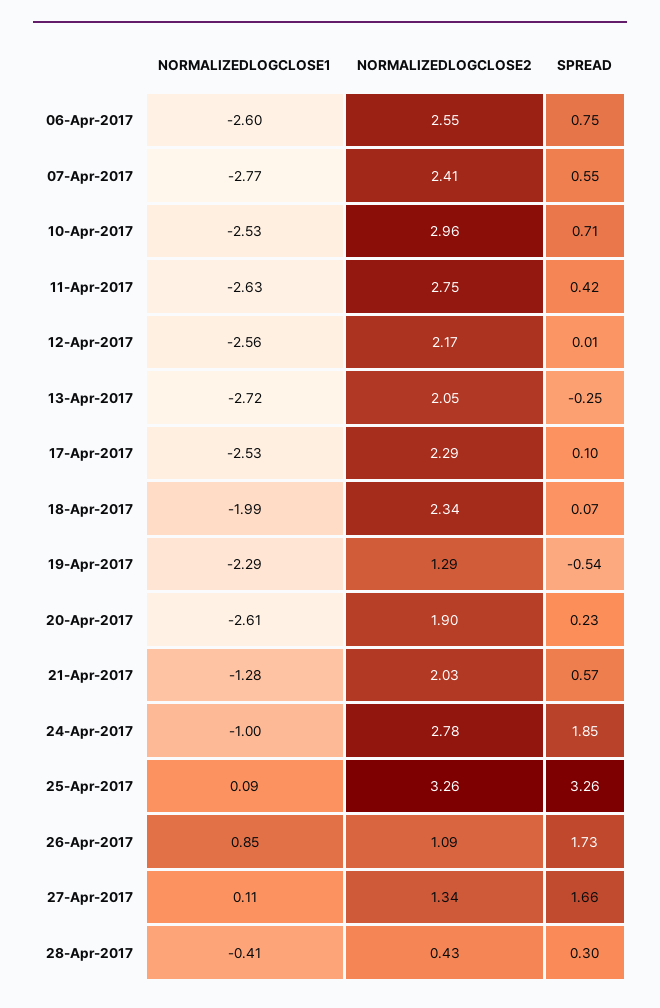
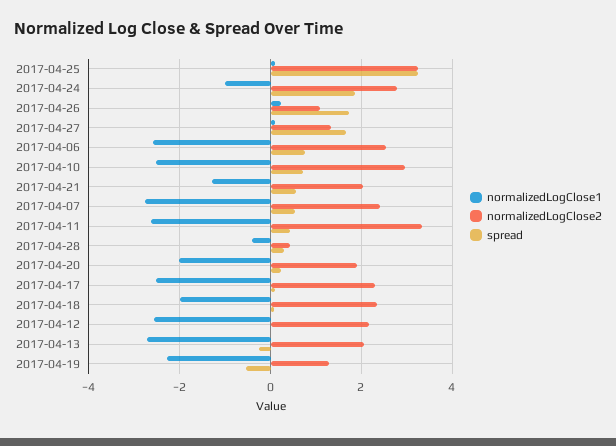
  {
    "NORMALIZEDLOGCLOSE1": {
      "06-Apr-2017": -2.6,
      "07-Apr-2017": -2.77,
      "10-Apr-2017": -2.53,
      "11-Apr-2017": -2.63,
      "12-Apr-2017": -2.56,
      "13-Apr-2017": -2.72,
      "17-Apr-2017": -2.53,
      "18-Apr-2017": -1.99,
      "19-Apr-2017": -2.29,
-     "20-Apr-2017": -2.61,
+     "20-Apr-2017": -2,
      "21-Apr-2017": -1.28,
      "24-Apr-2017": -1,
      "25-Apr-2017": 0.09,
-     "26-Apr-2017": 0.85,
+     "26-Apr-2017": 0.2,
      "27-Apr-2017": 0.11,
      "28-Apr-2017": -0.41
    },
    "NORMALIZEDLOGCLOSE2": {
      "06-Apr-2017": 2.55,
      "07-Apr-2017": 2.41,
      "10-Apr-2017": 2.96,
-     "11-Apr-2017": 2.75,
+     "11-Apr-2017": 3.4,
      "12-Apr-2017": 2.17,
      "13-Apr-2017": 2.05,
      "17-Apr-2017": 2.29,
      "18-Apr-2017": 2.34,
      "19-Apr-2017": 1.29,
      "20-Apr-2017": 1.9,
      "21-Apr-2017": 2.03,
      "24-Apr-2017": 2.78,
      "25-Apr-2017": 3.26,
      "26-Apr-2017": 1.09,
      "27-Apr-2017": 1.34,
      "28-Apr-2017": 0.43
    },
    "SPREAD": {
      "06-Apr-2017": 0.75,
      "07-Apr-2017": 0.55,
      "10-Apr-2017": 0.71,
      "11-Apr-2017": 0.42,
      "12-Apr-2017": 0.01,
      "13-Apr-2017": -0.25,
      "17-Apr-2017": 0.1,
      "18-Apr-2017": 0.07,
      "19-Apr-2017": -0.54,
      "20-Apr-2017": 0.23,
      "21-Apr-2017": 0.57,
      "24-Apr-2017": 1.85,
      "25-Apr-2017": 3.26,
      "26-Apr-2017": 1.73,
      "27-Apr-2017": 1.66,
      "28-Apr-2017": 0.3
    }
  }

